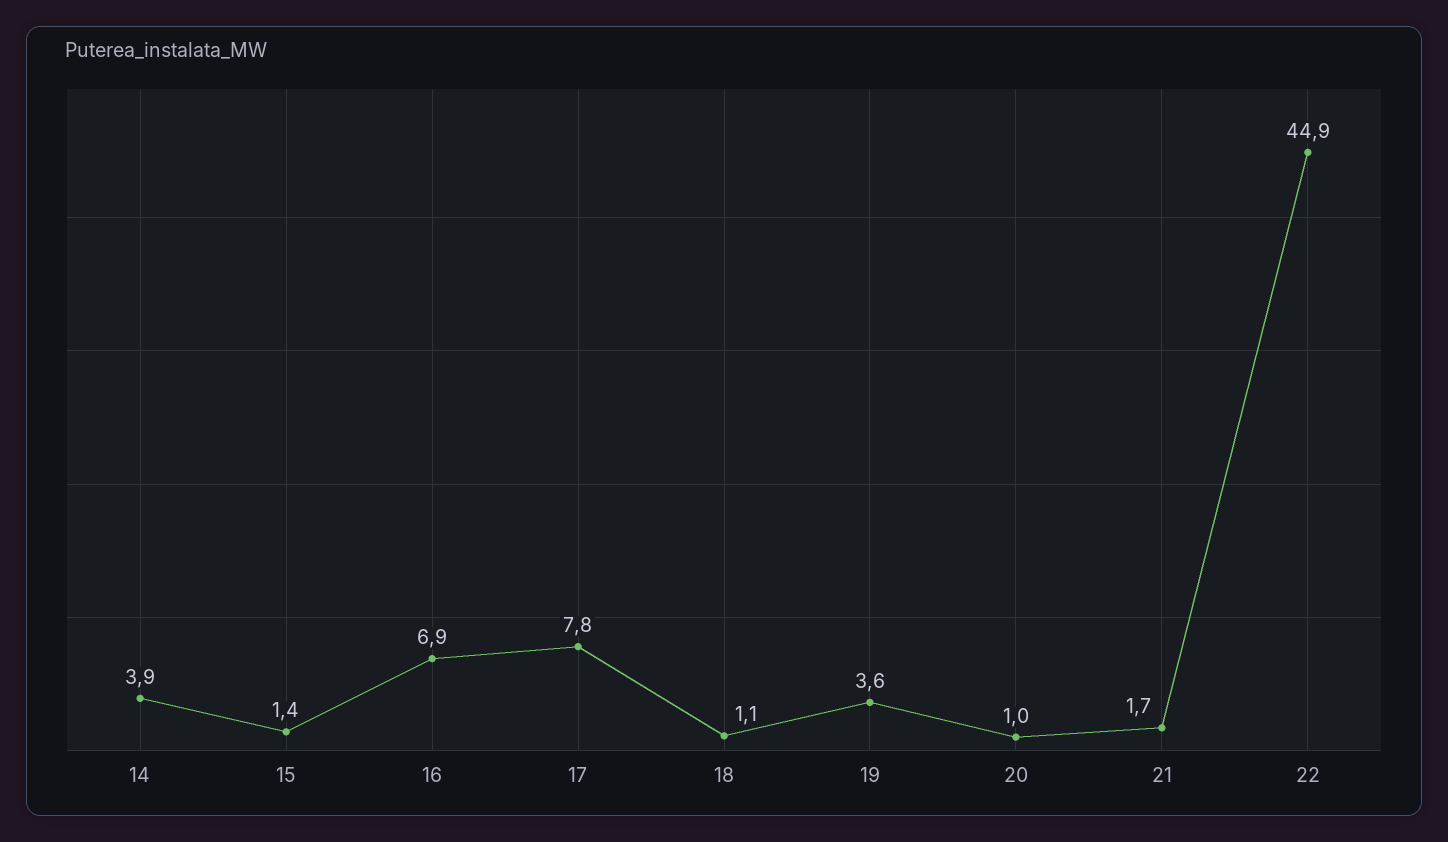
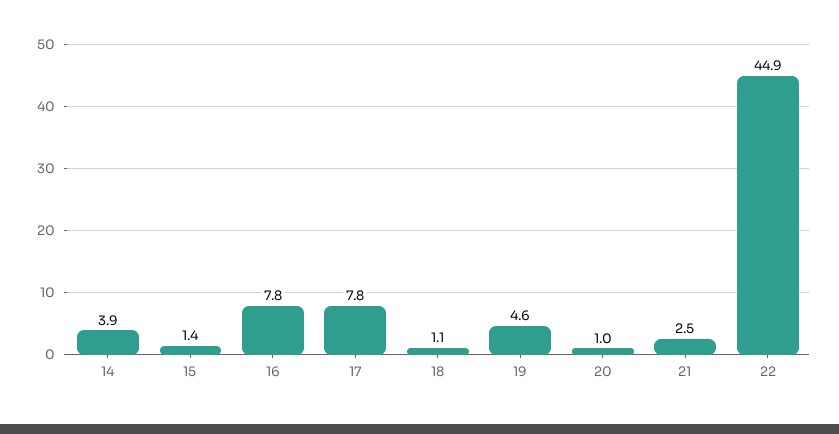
  {
    "14": 3.9,
    "15": 1.4,
-   "16": 6.9,
+   "16": 7.8,
    "17": 7.8,
    "18": 1.1,
-   "19": 3.6,
+   "19": 4.6,
    "20": 1,
-   "21": 1.7,
+   "21": 2.5,
    "22": 44.9
  }

